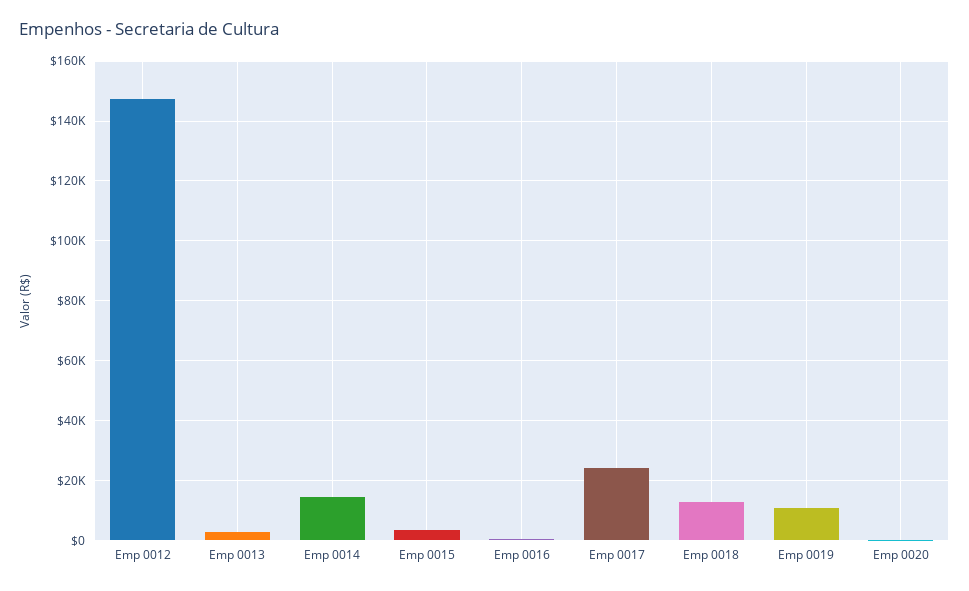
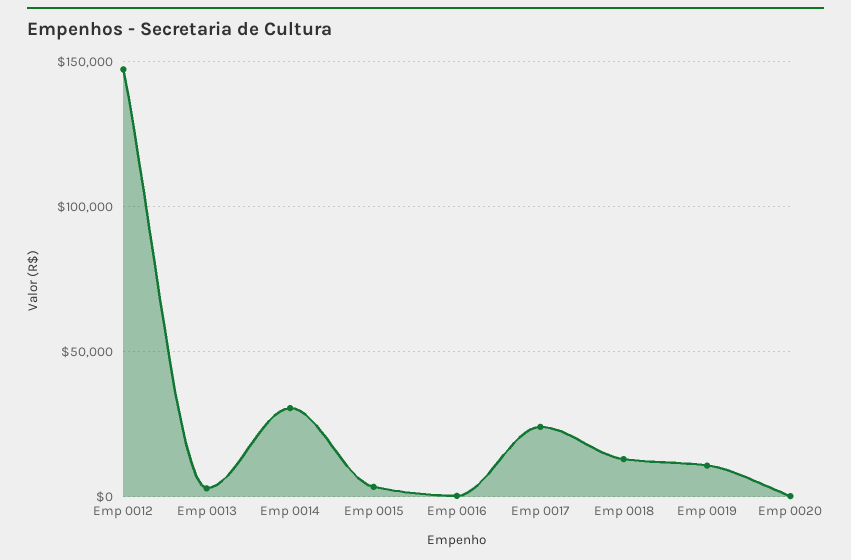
  {
    "Emp 0012": 147500,
    "Emp 0013": 2500,
-   "Emp 0014": 15000,
+   "Emp 0014": 30000,
    "Emp 0015": 2500,
    "Emp 0016": 0,
    "Emp 0017": 25000,
    "Emp 0018": 12500,
    "Emp 0019": 10000,
    "Emp 0020": 0
  }

